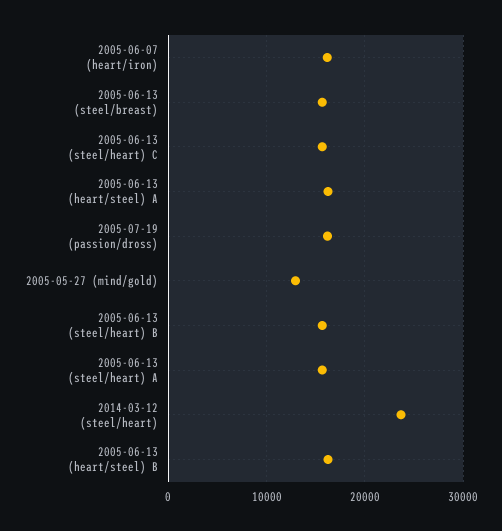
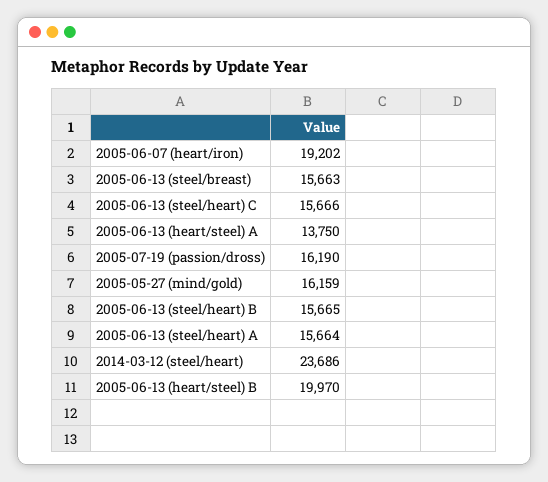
  {
-   "2005-06-07 (heart/iron)": 16000,
+   "2005-06-07 (heart/iron)": 19202,
    "2005-06-13 (steel/breast)": 15663,
    "2005-06-13 (steel/heart) C": 15666,
-   "2005-06-13 (heart/steel) A": 16000,
+   "2005-06-13 (heart/steel) A": 13750,
    "2005-07-19 (passion/dross)": 16190,
-   "2005-05-27 (mind/gold)": 13000,
+   "2005-05-27 (mind/gold)": 16159,
    "2005-06-13 (steel/heart) B": 15665,
    "2005-06-13 (steel/heart) A": 15664,
    "2014-03-12 (steel/heart)": 23686,
-   "2005-06-13 (heart/steel) B": 16000
+   "2005-06-13 (heart/steel) B": 19970
  }

